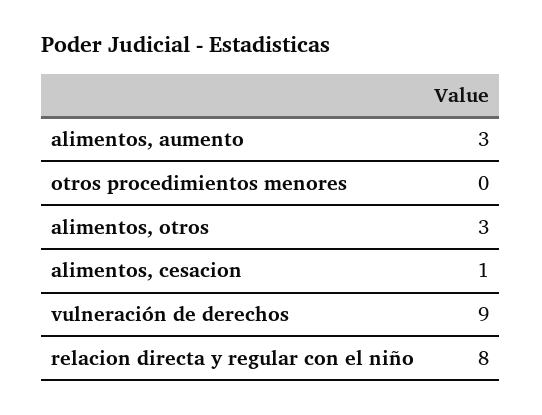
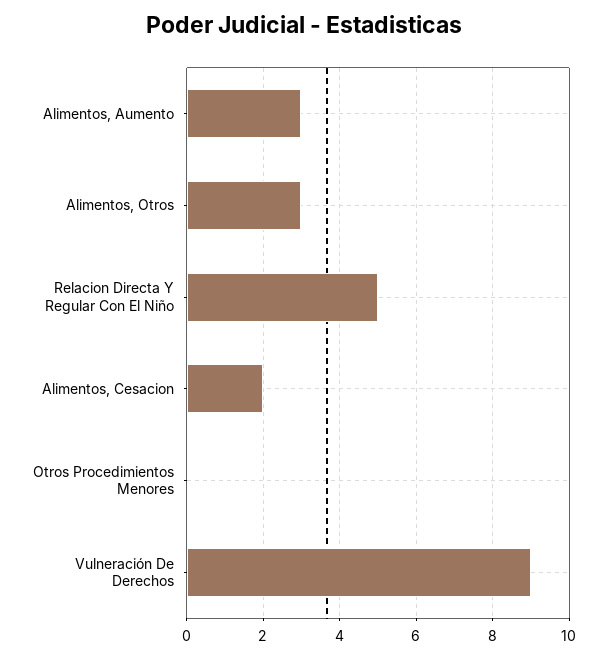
  {
    "alimentos, aumento": 3,
    "otros procedimientos menores": 0,
    "alimentos, otros": 3,
-   "alimentos, cesacion": 1,
+   "alimentos, cesacion": 2,
    "vulneración de derechos": 9,
-   "relacion directa y regular con el niño": 8
+   "relacion directa y regular con el niño": 5
  }

